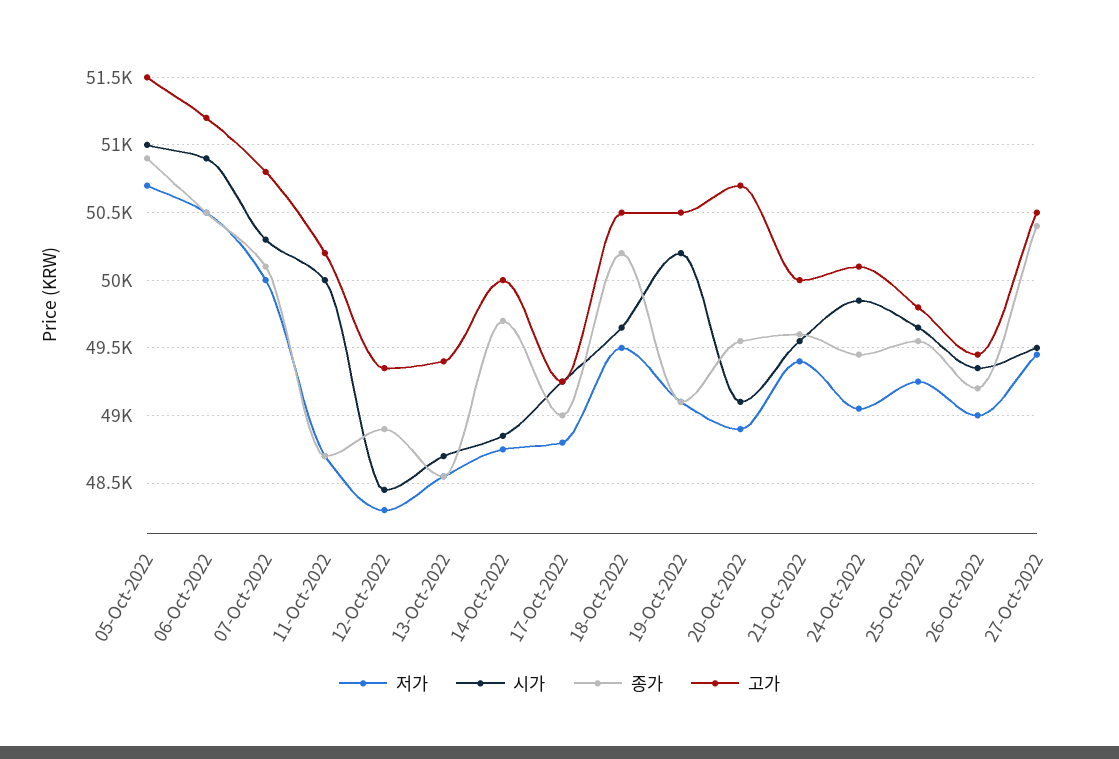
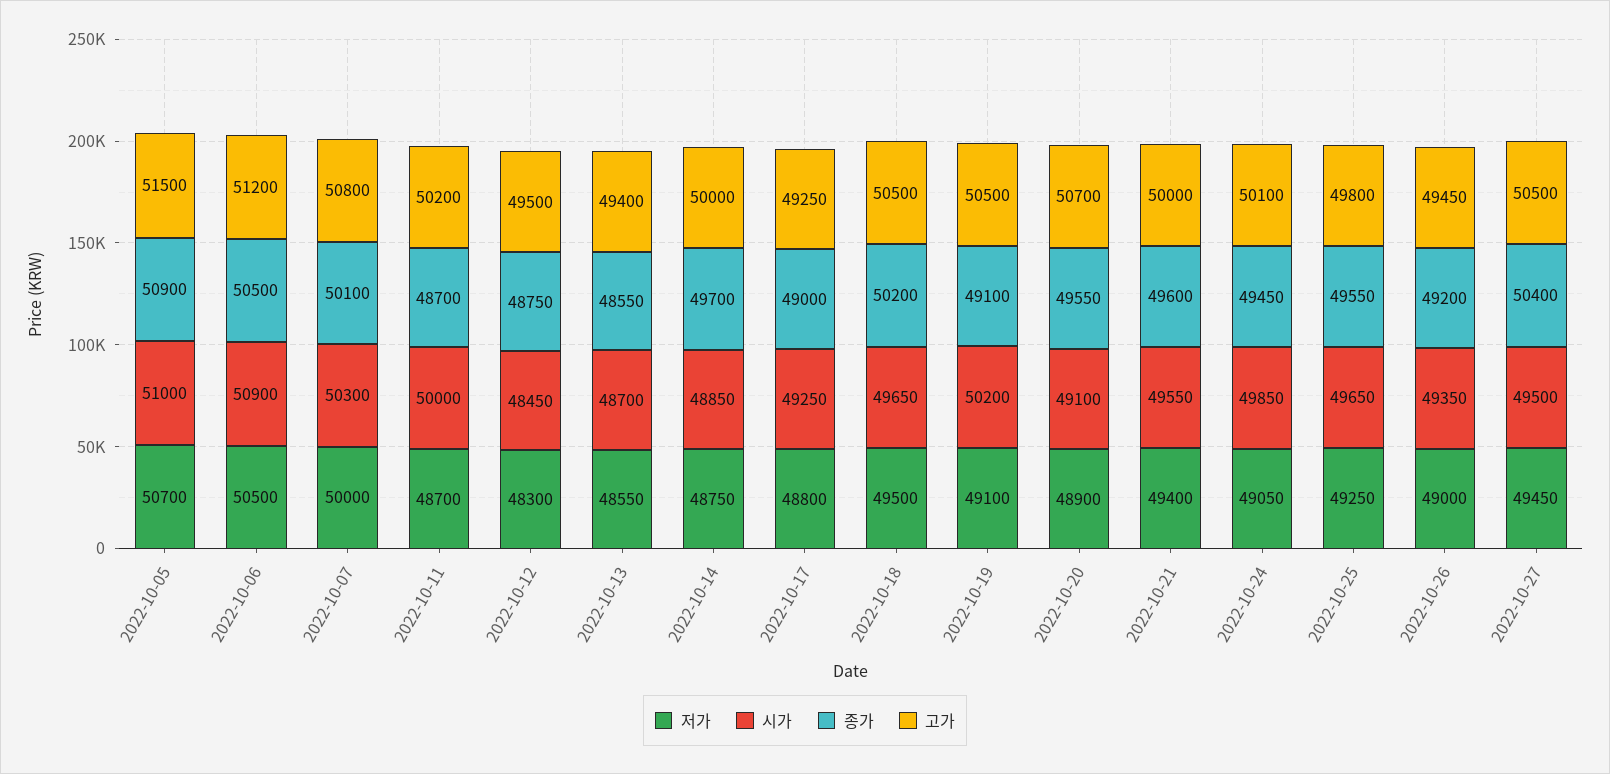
  {
    "저가": {
      "05-Oct-2022": 50700,
      "06-Oct-2022": 50500,
      "07-Oct-2022": 50000,
      "11-Oct-2022": 48700,
      "12-Oct-2022": 48300,
      "13-Oct-2022": 48550,
      "14-Oct-2022": 48750,
      "17-Oct-2022": 48800,
      "18-Oct-2022": 49500,
      "19-Oct-2022": 49100,
      "20-Oct-2022": 48900,
      "21-Oct-2022": 49400,
      "24-Oct-2022": 49050,
      "25-Oct-2022": 49250,
      "26-Oct-2022": 49000,
      "27-Oct-2022": 49450
    },
    "시가": {
      "05-Oct-2022": 51000,
      "06-Oct-2022": 50900,
      "07-Oct-2022": 50300,
      "11-Oct-2022": 50000,
      "12-Oct-2022": 48450,
      "13-Oct-2022": 48700,
      "14-Oct-2022": 48850,
      "17-Oct-2022": 49250,
      "18-Oct-2022": 49650,
      "19-Oct-2022": 50200,
      "20-Oct-2022": 49100,
      "21-Oct-2022": 49550,
      "24-Oct-2022": 49850,
      "25-Oct-2022": 49650,
      "26-Oct-2022": 49350,
      "27-Oct-2022": 49500
    },
    "종가": {
      "05-Oct-2022": 50900,
      "06-Oct-2022": 50500,
      "07-Oct-2022": 50100,
      "11-Oct-2022": 48700,
-     "12-Oct-2022": 48900,
+     "12-Oct-2022": 48750,
      "13-Oct-2022": 48550,
      "14-Oct-2022": 49700,
      "17-Oct-2022": 49000,
      "18-Oct-2022": 50200,
      "19-Oct-2022": 49100,
      "20-Oct-2022": 49550,
      "21-Oct-2022": 49600,
      "24-Oct-2022": 49450,
      "25-Oct-2022": 49550,
      "26-Oct-2022": 49200,
      "27-Oct-2022": 50400
    },
    "고가": {
      "05-Oct-2022": 51500,
      "06-Oct-2022": 51200,
      "07-Oct-2022": 50800,
      "11-Oct-2022": 50200,
-     "12-Oct-2022": 49350,
+     "12-Oct-2022": 49500,
      "13-Oct-2022": 49400,
      "14-Oct-2022": 50000,
      "17-Oct-2022": 49250,
      "18-Oct-2022": 50500,
      "19-Oct-2022": 50500,
      "20-Oct-2022": 50700,
      "21-Oct-2022": 50000,
      "24-Oct-2022": 50100,
      "25-Oct-2022": 49800,
      "26-Oct-2022": 49450,
      "27-Oct-2022": 50500
    }
  }

